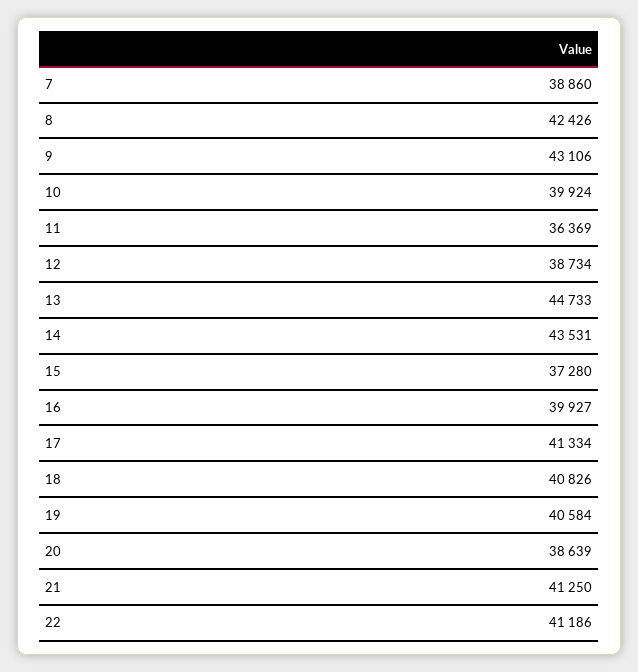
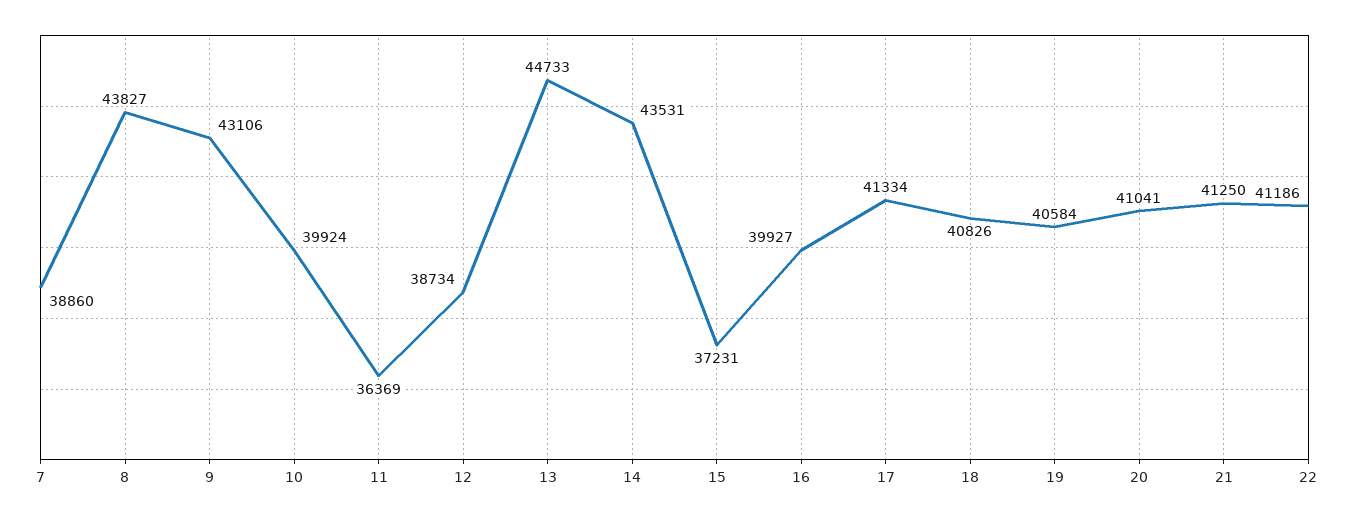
  {
    "7": 38860,
-   "8": 42426,
+   "8": 43827,
    "9": 43106,
    "10": 39924,
    "11": 36369,
    "12": 38734,
    "13": 44733,
    "14": 43531,
-   "15": 37280,
+   "15": 37231,
    "16": 39927,
    "17": 41334,
    "18": 40826,
    "19": 40584,
-   "20": 38639,
+   "20": 41041,
    "21": 41250,
    "22": 41186
  }

